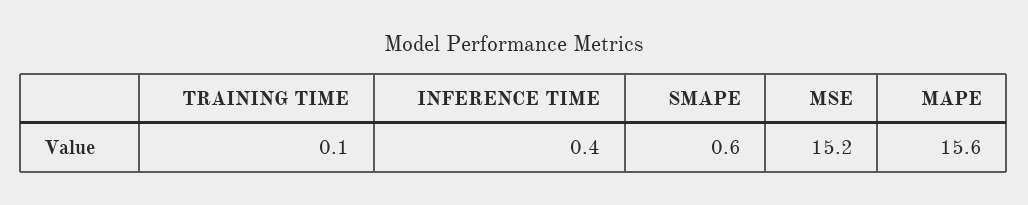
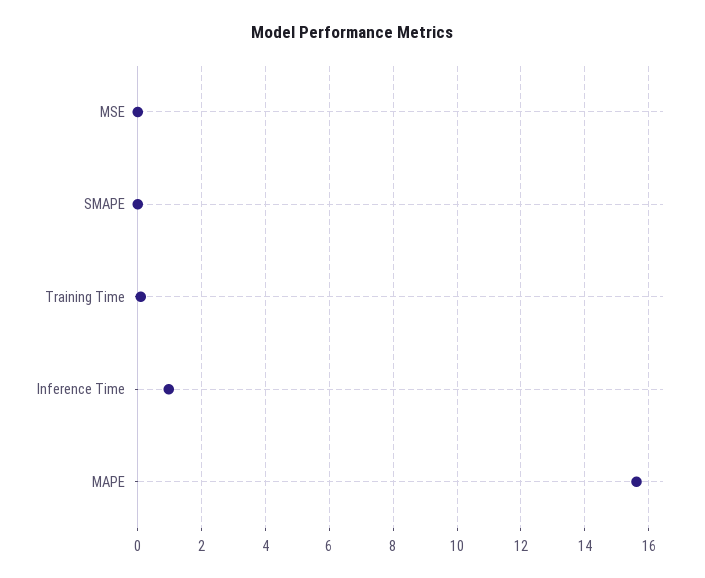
  {
    "TRAINING TIME": 0.1,
-   "INFERENCE TIME": 0.4,
+   "INFERENCE TIME": 1,
-   "SMAPE": 0.6,
+   "SMAPE": 0,
-   "MSE": 15.2,
+   "MSE": 0,
    "MAPE": 15.6
  }

